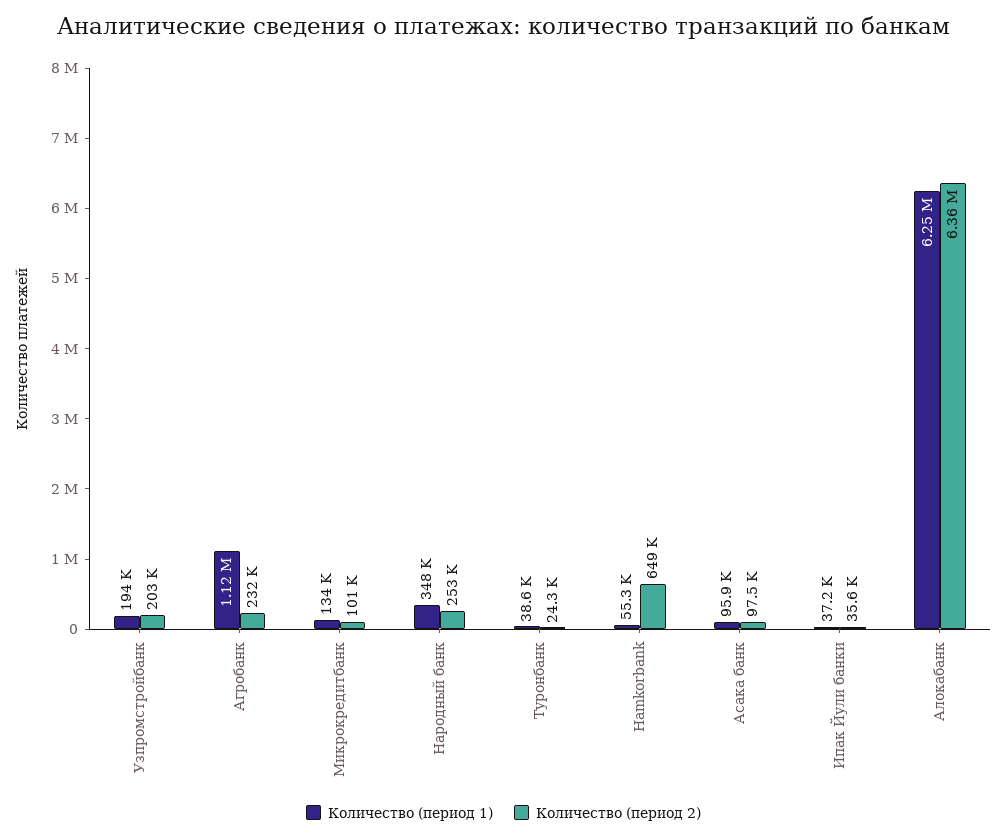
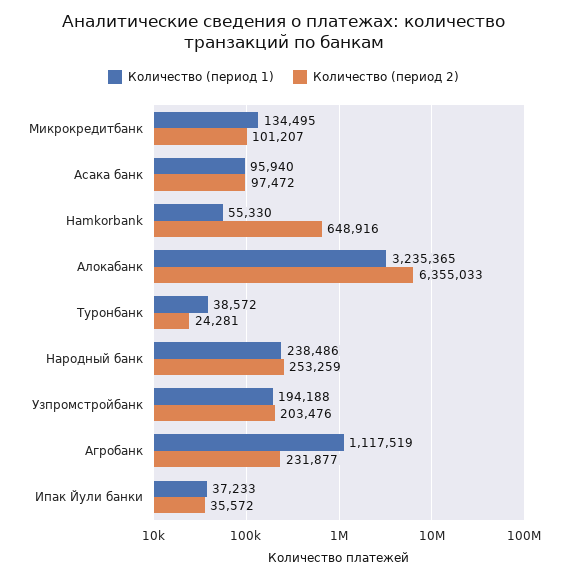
  {
    "Количество (период 1)": {
      "Узпромстройбанк": 194188,
      "Агробанк": 1117519,
      "Микрокредитбанк": 134495,
-     "Народный банк": 348000,
+     "Народный банк": 238486,
      "Туронбанк": 38572,
      "Hamkorbank": 55330,
      "Асака банк": 95940,
      "Ипак Йули банки": 37233,
-     "Алокабанк": 6250000
+     "Алокабанк": 3235365
    },
    "Количество (период 2)": {
      "Узпромстройбанк": 203476,
      "Агробанк": 231877,
      "Микрокредитбанк": 101207,
      "Народный банк": 253259,
      "Туронбанк": 24281,
      "Hamkorbank": 648916,
      "Асака банк": 97472,
      "Ипак Йули банки": 35572,
      "Алокабанк": 6355033
    }
  }

